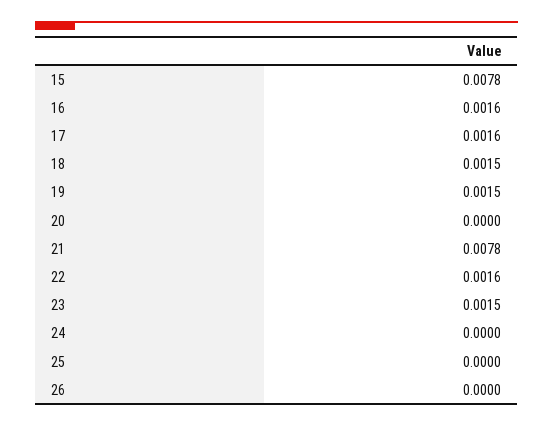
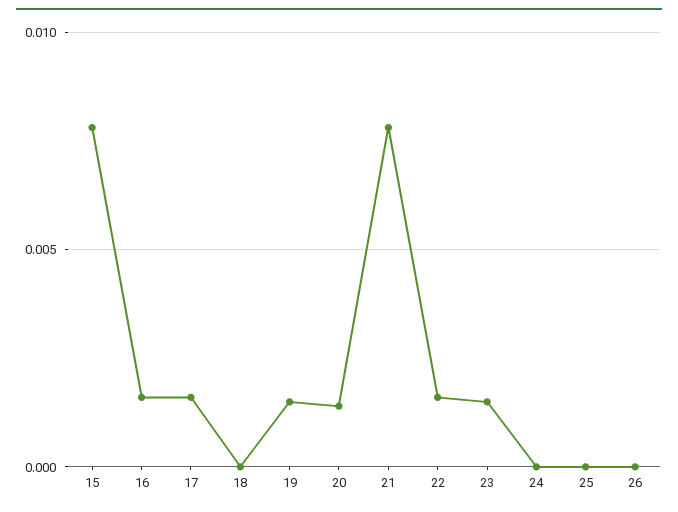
  {
    "15": 0.0078,
    "16": 0.0016,
    "17": 0.0016,
-   "18": 0.0015,
+   "18": 0,
    "19": 0.0015,
-   "20": 0,
+   "20": 0.0015,
    "21": 0.0078,
    "22": 0.0016,
    "23": 0.0015,
    "24": 0,
    "25": 0,
    "26": 0
  }

